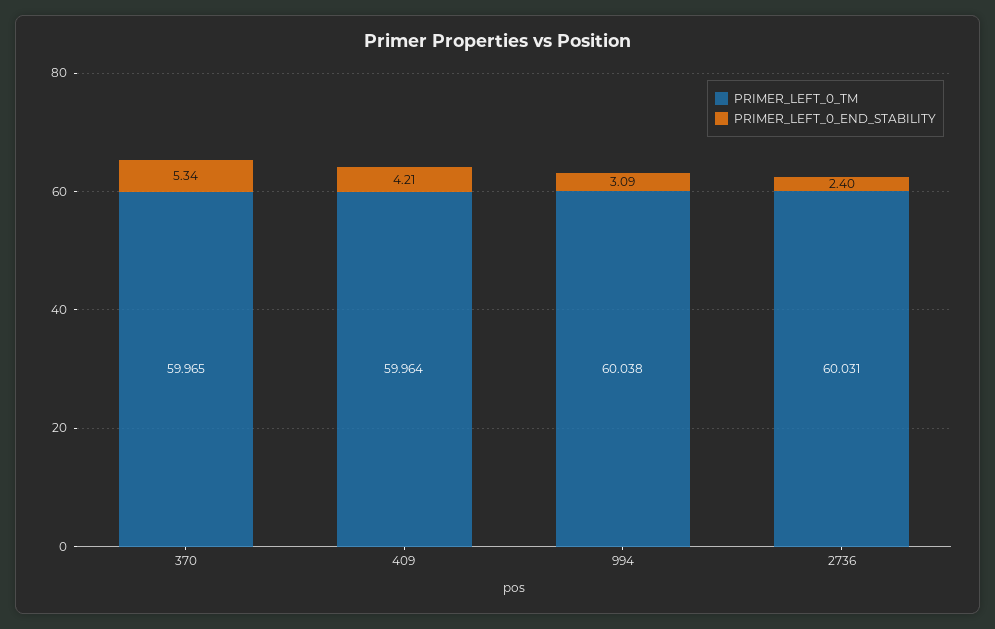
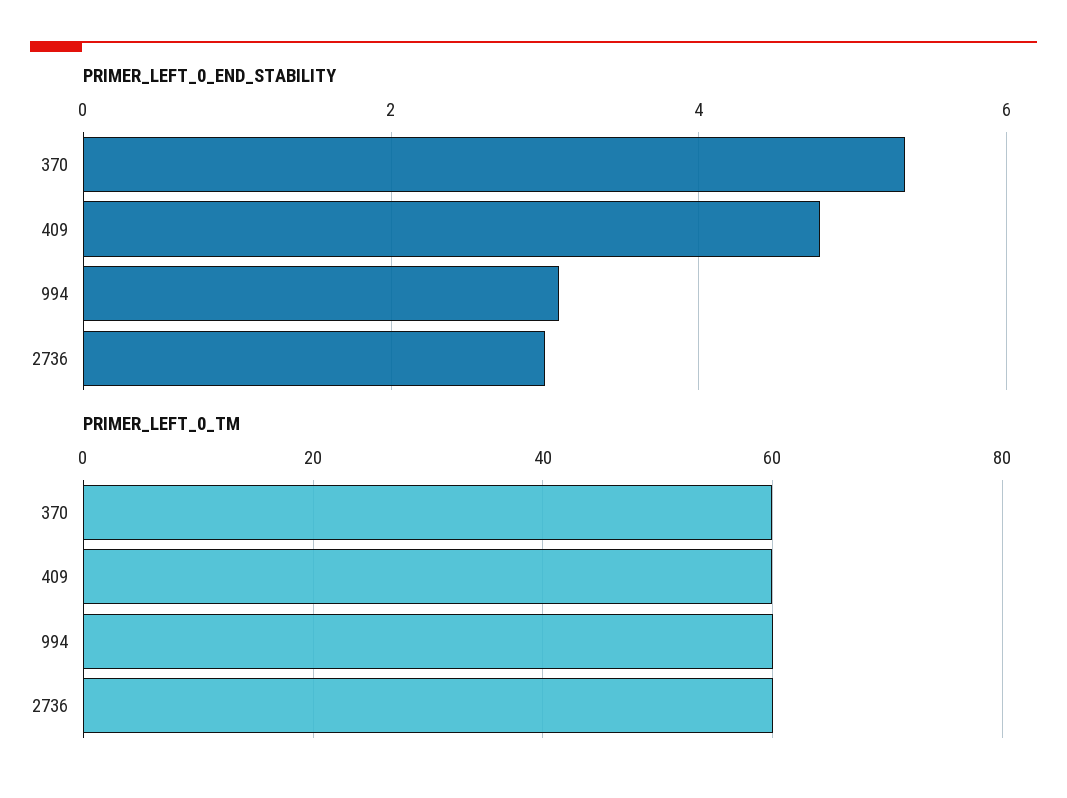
  {
    "PRIMER_LEFT_0_TM": {
      "370": 59.965,
      "409": 59.964,
      "994": 60.038,
      "2736": 60.031
    },
    "PRIMER_LEFT_0_END_STABILITY": {
      "370": 5.34,
-     "409": 4.21,
+     "409": 4.8,
      "994": 3.09,
-     "2736": 2.4
+     "2736": 3
    }
  }

